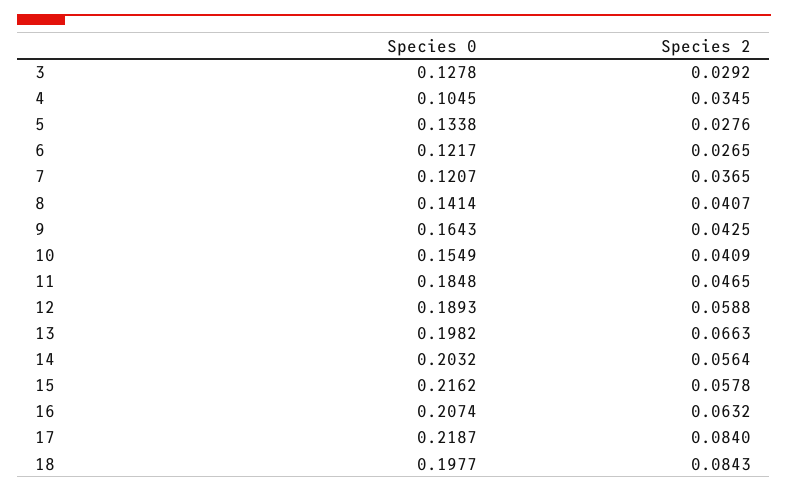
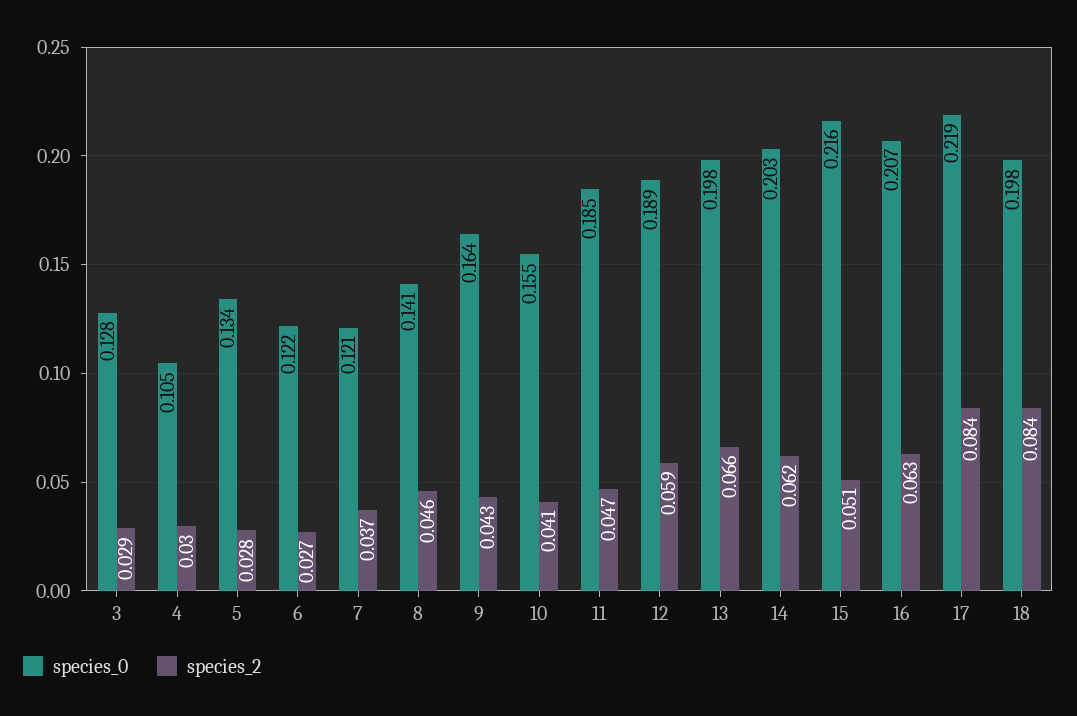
  {
    "Species 0": {
      "3": 0.1278,
      "4": 0.1045,
      "5": 0.1338,
      "6": 0.1217,
      "7": 0.1207,
      "8": 0.1414,
      "9": 0.1643,
      "10": 0.1549,
      "11": 0.1848,
      "12": 0.1893,
      "13": 0.1982,
      "14": 0.2032,
      "15": 0.2162,
      "16": 0.2074,
      "17": 0.2187,
      "18": 0.1977
    },
    "Species 2": {
      "3": 0.0292,
-     "4": 0.0345,
+     "4": 0.03,
      "5": 0.0276,
      "6": 0.0265,
      "7": 0.0365,
-     "8": 0.0407,
+     "8": 0.046,
      "9": 0.0425,
      "10": 0.0409,
      "11": 0.0465,
      "12": 0.0588,
      "13": 0.0663,
-     "14": 0.0564,
+     "14": 0.062,
-     "15": 0.0578,
+     "15": 0.051,
      "16": 0.0632,
      "17": 0.084,
      "18": 0.0843
    }
  }

